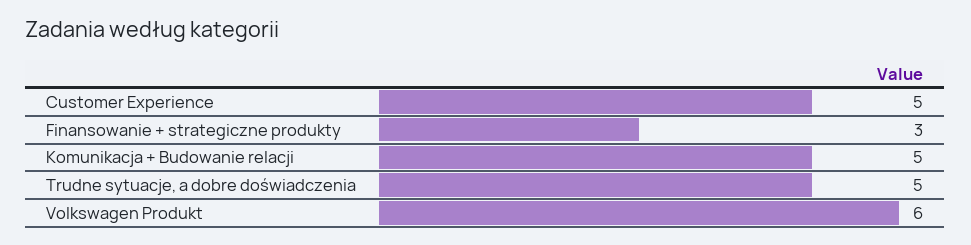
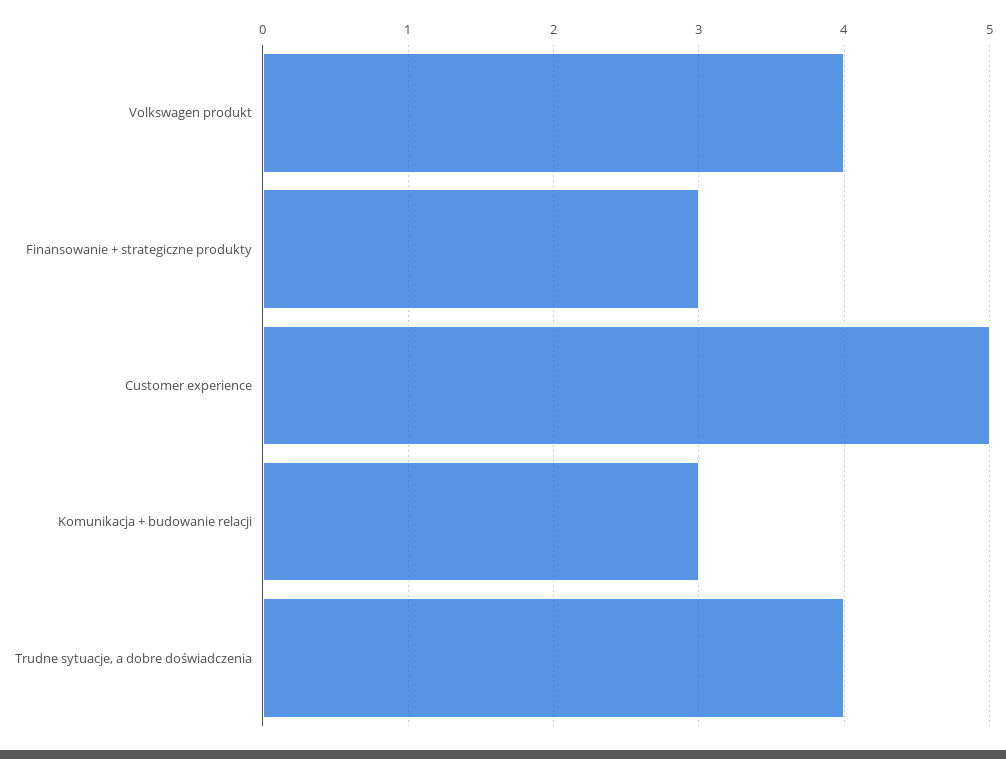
  {
    "Customer Experience": 5,
    "Finansowanie + strategiczne produkty": 3,
-   "Komunikacja + Budowanie relacji": 5,
+   "Komunikacja + Budowanie relacji": 3,
-   "Trudne sytuacje, a dobre doświadczenia": 5,
+   "Trudne sytuacje, a dobre doświadczenia": 4,
-   "Volkswagen Produkt": 6
+   "Volkswagen Produkt": 4
  }

